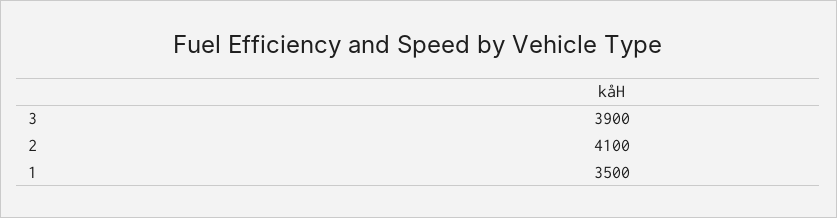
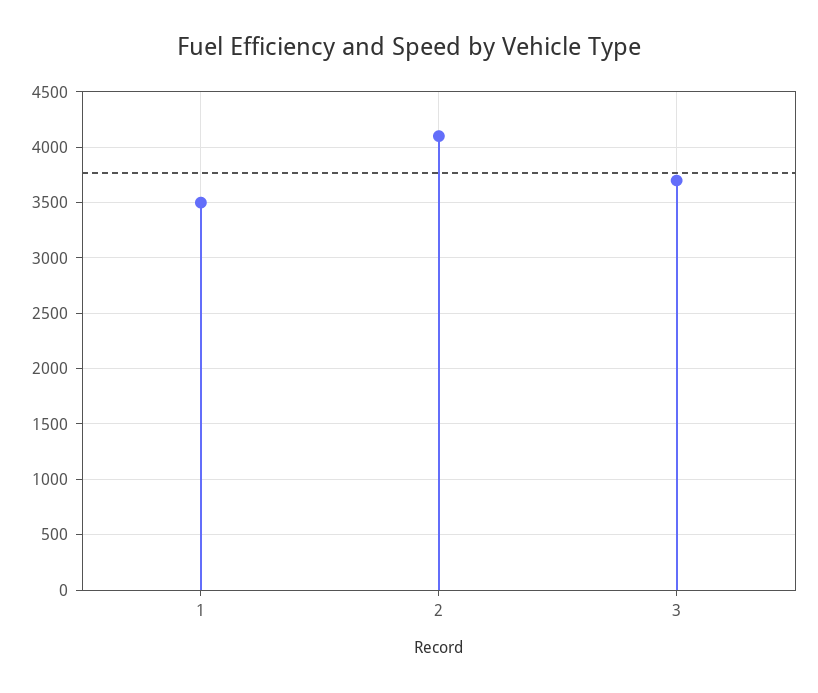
  {
-   "3": 3900,
+   "3": 3700,
    "2": 4100,
    "1": 3500
  }

